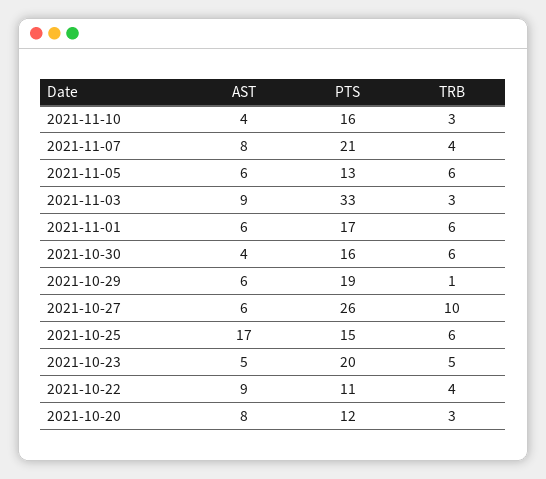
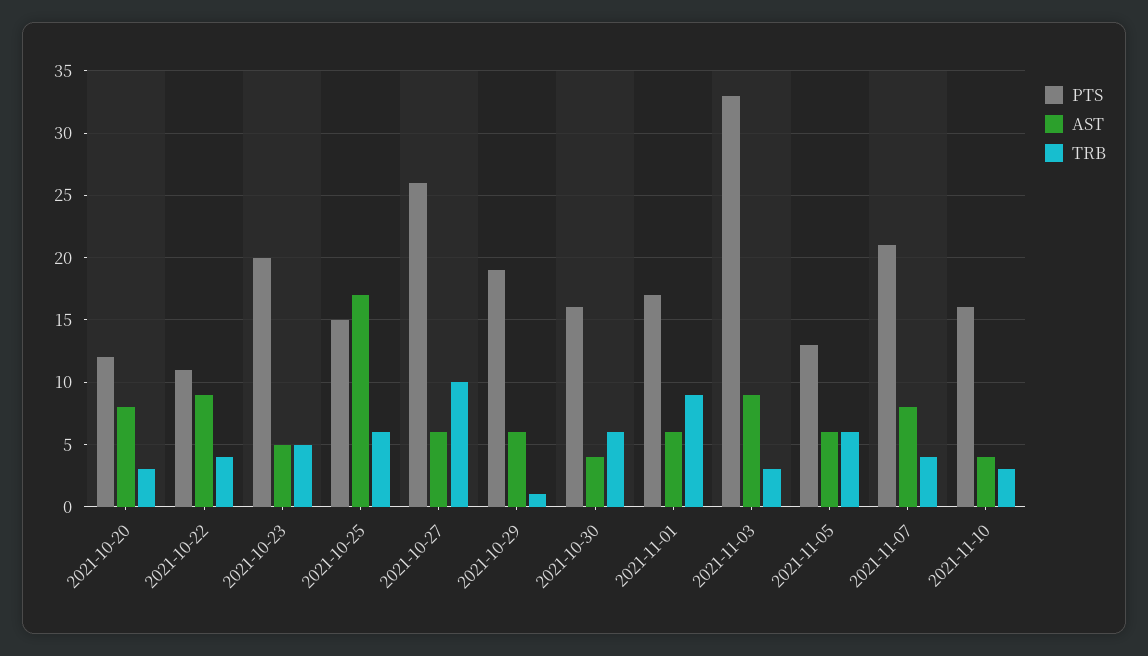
  {
    "AST": {
      "2021-11-10": 4,
      "2021-11-07": 8,
      "2021-11-05": 6,
      "2021-11-03": 9,
      "2021-11-01": 6,
      "2021-10-30": 4,
      "2021-10-29": 6,
      "2021-10-27": 6,
      "2021-10-25": 17,
      "2021-10-23": 5,
      "2021-10-22": 9,
      "2021-10-20": 8
    },
    "PTS": {
      "2021-11-10": 16,
      "2021-11-07": 21,
      "2021-11-05": 13,
      "2021-11-03": 33,
      "2021-11-01": 17,
      "2021-10-30": 16,
      "2021-10-29": 19,
      "2021-10-27": 26,
      "2021-10-25": 15,
      "2021-10-23": 20,
      "2021-10-22": 11,
      "2021-10-20": 12
    },
    "TRB": {
      "2021-11-10": 3,
      "2021-11-07": 4,
      "2021-11-05": 6,
      "2021-11-03": 3,
-     "2021-11-01": 6,
+     "2021-11-01": 9,
      "2021-10-30": 6,
      "2021-10-29": 1,
      "2021-10-27": 10,
      "2021-10-25": 6,
      "2021-10-23": 5,
      "2021-10-22": 4,
      "2021-10-20": 3
    }
  }

